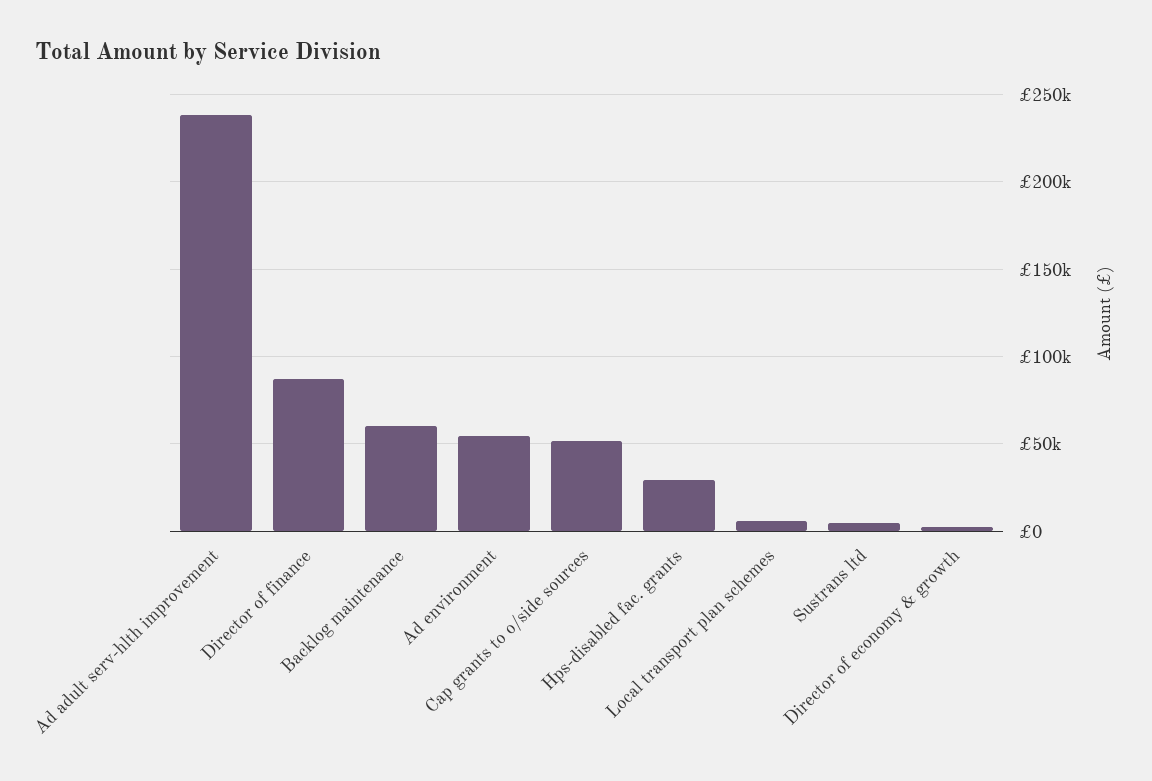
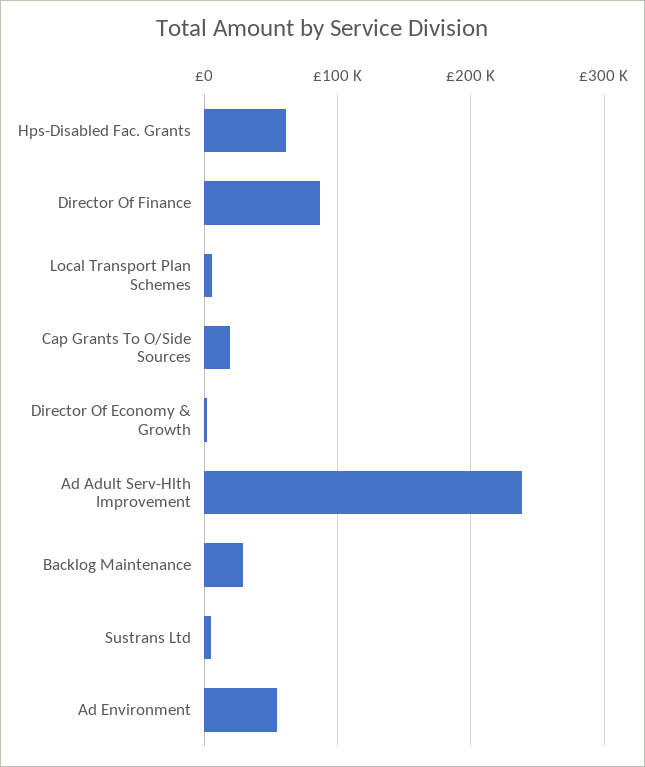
  {
    "Ad adult serv-hlth improvement": 240000,
    "Director of finance": 85000,
-   "Backlog maintenance": 60000,
+   "Backlog maintenance": 30000,
    "Ad environment": 55000,
-   "Cap grants to o/side sources": 50000,
+   "Cap grants to o/side sources": 20000,
-   "Hps-disabled fac. grants": 30000,
+   "Hps-disabled fac. grants": 60000,
    "Local transport plan schemes": 5000,
    "Sustrans ltd": 5000,
    "Director of economy & growth": 5000
  }

